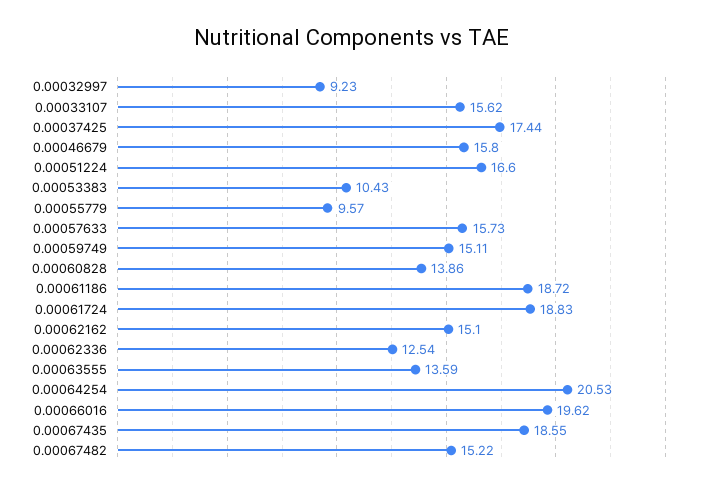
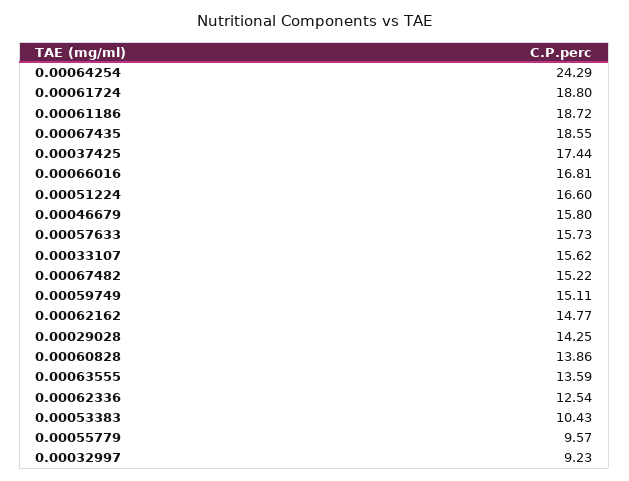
  {
    "0.00032997": 9.23,
    "0.00033107": 15.62,
    "0.00037425": 17.44,
    "0.00046679": 15.8,
    "0.00051224": 16.6,
    "0.00053383": 10.43,
    "0.00055779": 9.57,
    "0.00057633": 15.73,
    "0.00059749": 15.11,
    "0.00060828": 13.86,
    "0.00061186": 18.72,
-   "0.00061724": 18.83,
+   "0.00061724": 18.8,
-   "0.00062162": 15.1,
+   "0.00062162": 14.77,
    "0.00062336": 12.54,
    "0.00063555": 13.59,
-   "0.00064254": 20.53,
+   "0.00064254": 24.29,
-   "0.00066016": 19.62,
+   "0.00066016": 16.81,
    "0.00067435": 18.55,
-   "0.00067482": 15.22
+   "0.00067482": 15.22,
+   "0.00029028": 14.25
  }

